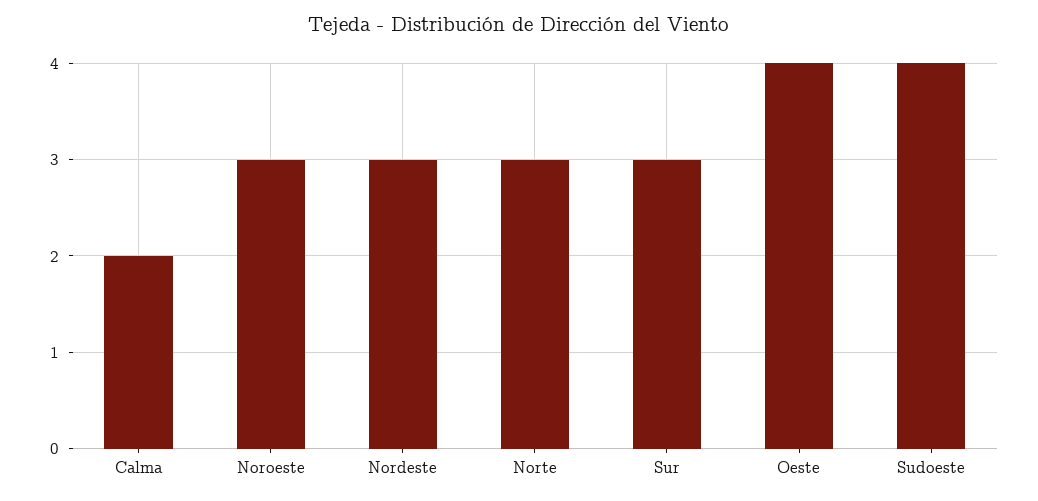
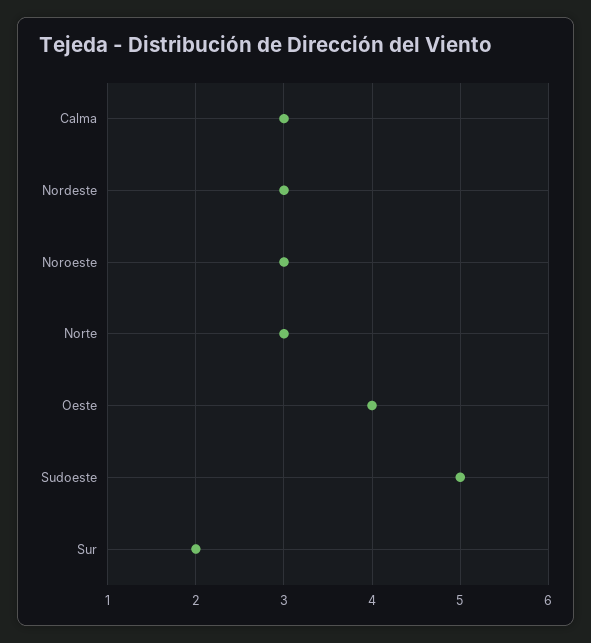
  {
-   "Calma": 2,
+   "Calma": 3,
    "Noroeste": 3,
    "Nordeste": 3,
    "Norte": 3,
-   "Sur": 3,
+   "Sur": 2,
    "Oeste": 4,
-   "Sudoeste": 4
+   "Sudoeste": 5
  }

